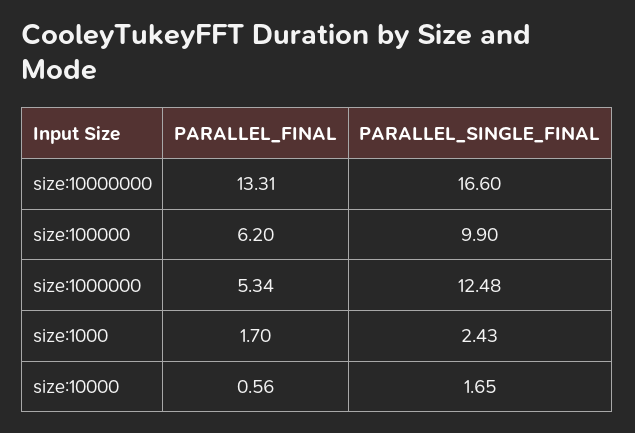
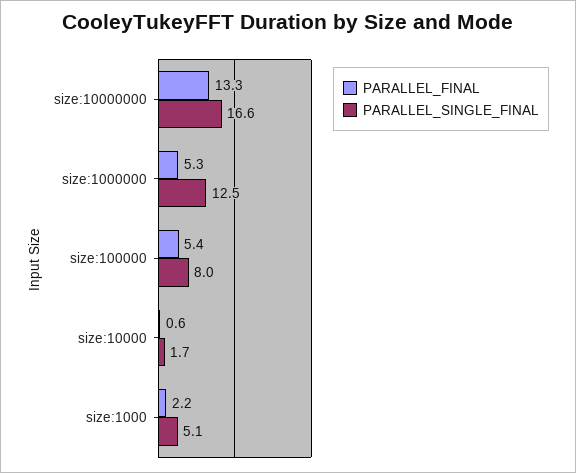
  {
    "PARALLEL_FINAL": {
      "size:10000000": 13.31,
-     "size:100000": 6.2,
+     "size:100000": 5.4,
      "size:1000000": 5.34,
-     "size:1000": 1.7,
+     "size:1000": 2.2,
      "size:10000": 0.56
    },
    "PARALLEL_SINGLE_FINAL": {
      "size:10000000": 16.6,
-     "size:100000": 9.9,
+     "size:100000": 8,
      "size:1000000": 12.48,
-     "size:1000": 2.43,
+     "size:1000": 5.1,
      "size:10000": 1.65
    }
  }

